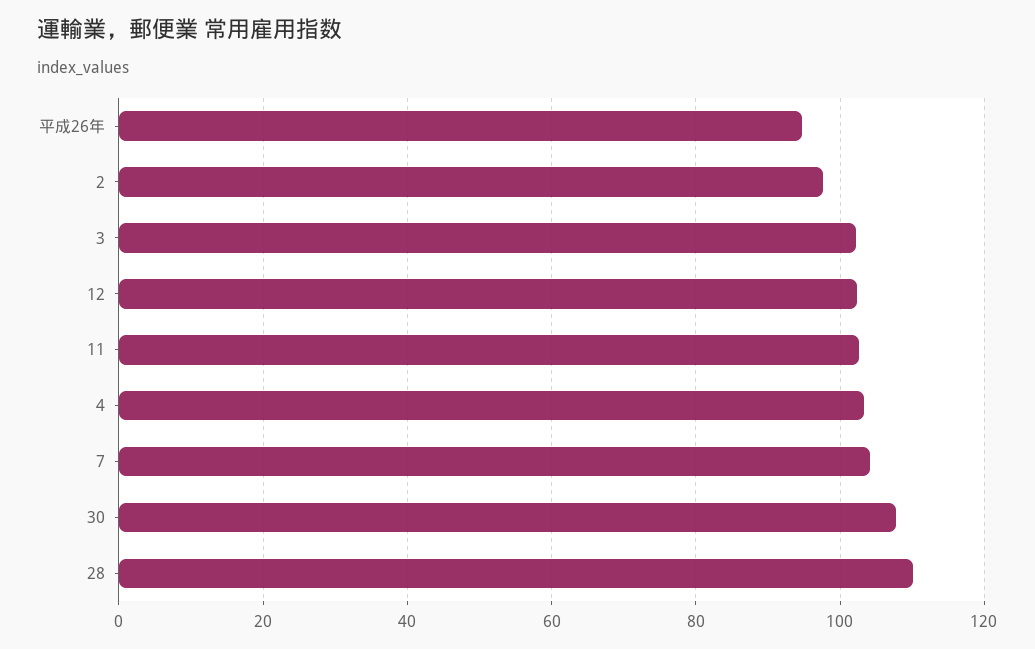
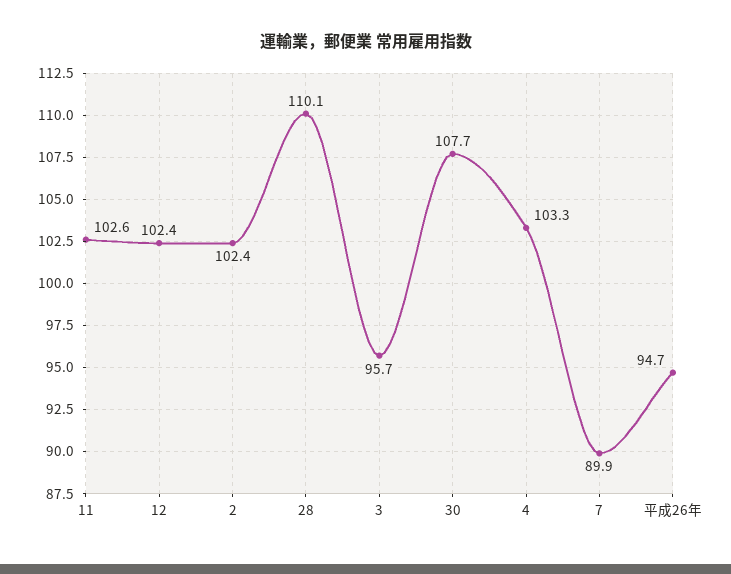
  {
    "平成26年": 94.7,
-   "2": 98,
+   "2": 102.4,
-   "3": 102,
+   "3": 95.7,
    "12": 102.4,
    "11": 102.6,
    "4": 103.3,
-   "7": 104,
+   "7": 89.9,
    "30": 107.7,
    "28": 110.1
  }

